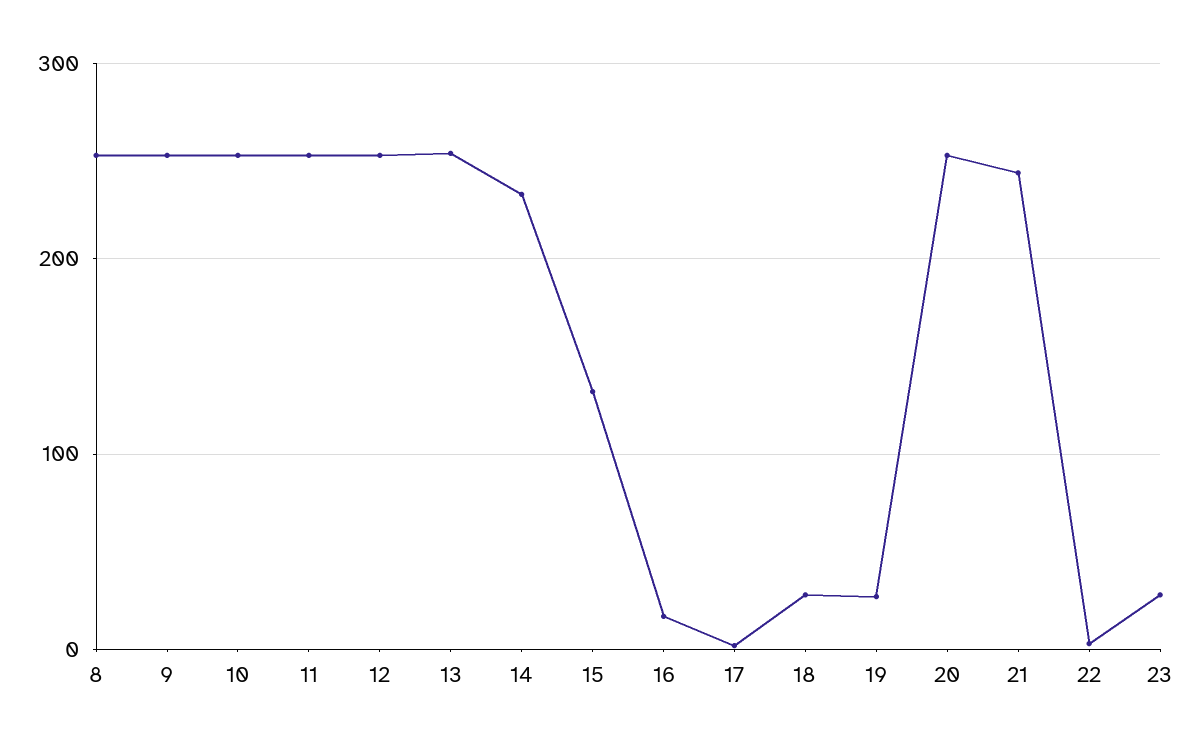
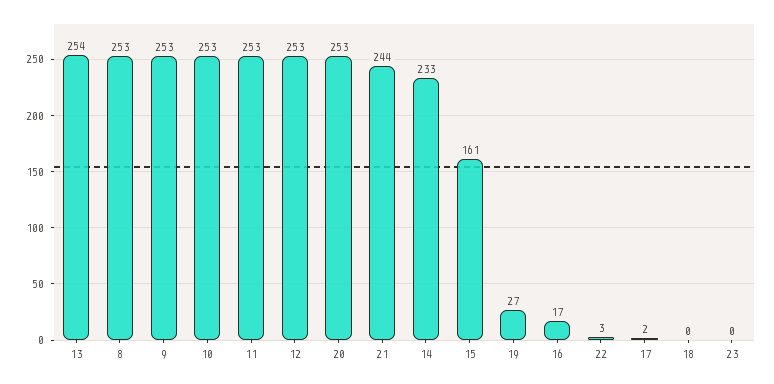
  {
    "8": 253,
    "9": 253,
    "10": 253,
    "11": 253,
    "12": 253,
    "13": 254,
    "14": 233,
-   "15": 130,
+   "15": 161,
    "16": 17,
    "17": 2,
-   "18": 30,
+   "18": 0,
    "19": 27,
    "20": 253,
    "21": 244,
    "22": 3,
-   "23": 30
+   "23": 0
  }

